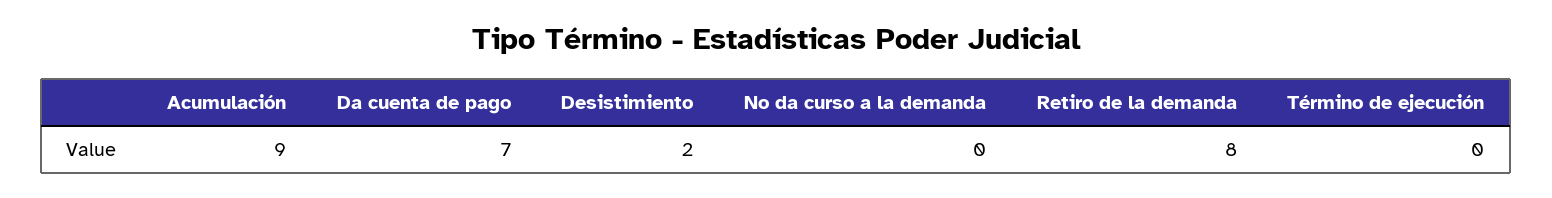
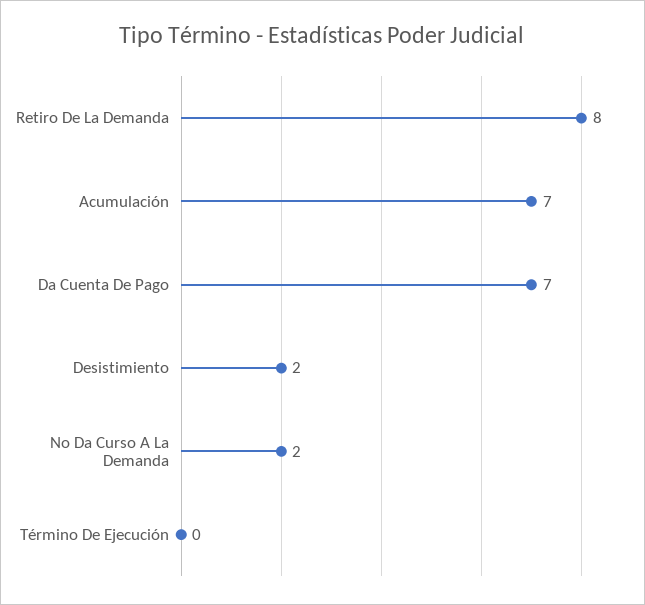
  {
-   "Acumulación": 9,
+   "Acumulación": 7,
    "Da cuenta de pago": 7,
    "Desistimiento": 2,
-   "No da curso a la demanda": 0,
+   "No da curso a la demanda": 2,
    "Retiro de la demanda": 8,
    "Término de ejecución": 0
  }

